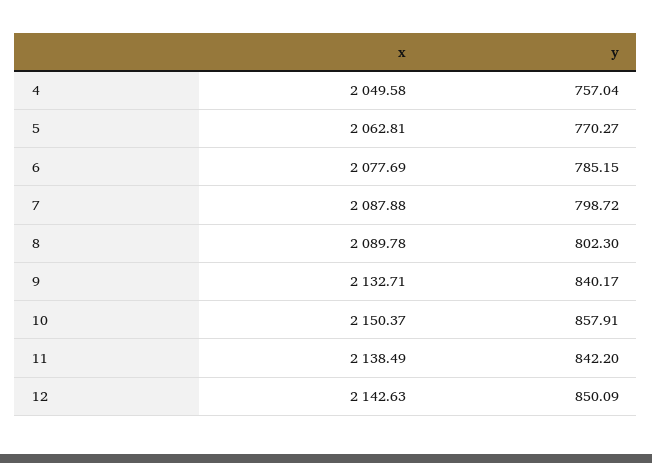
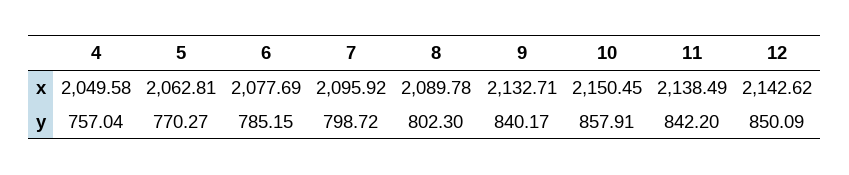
  {
    "x": {
      "4": 2049.58,
      "5": 2062.81,
      "6": 2077.69,
-     "7": 2087.88,
+     "7": 2095.92,
      "8": 2089.78,
      "9": 2132.71,
-     "10": 2150.37,
+     "10": 2150.45,
      "11": 2138.49,
-     "12": 2142.63
+     "12": 2142.62
    },
    "y": {
      "4": 757.04,
      "5": 770.27,
      "6": 785.15,
      "7": 798.72,
      "8": 802.3,
      "9": 840.17,
      "10": 857.91,
      "11": 842.2,
      "12": 850.09
    }
  }

